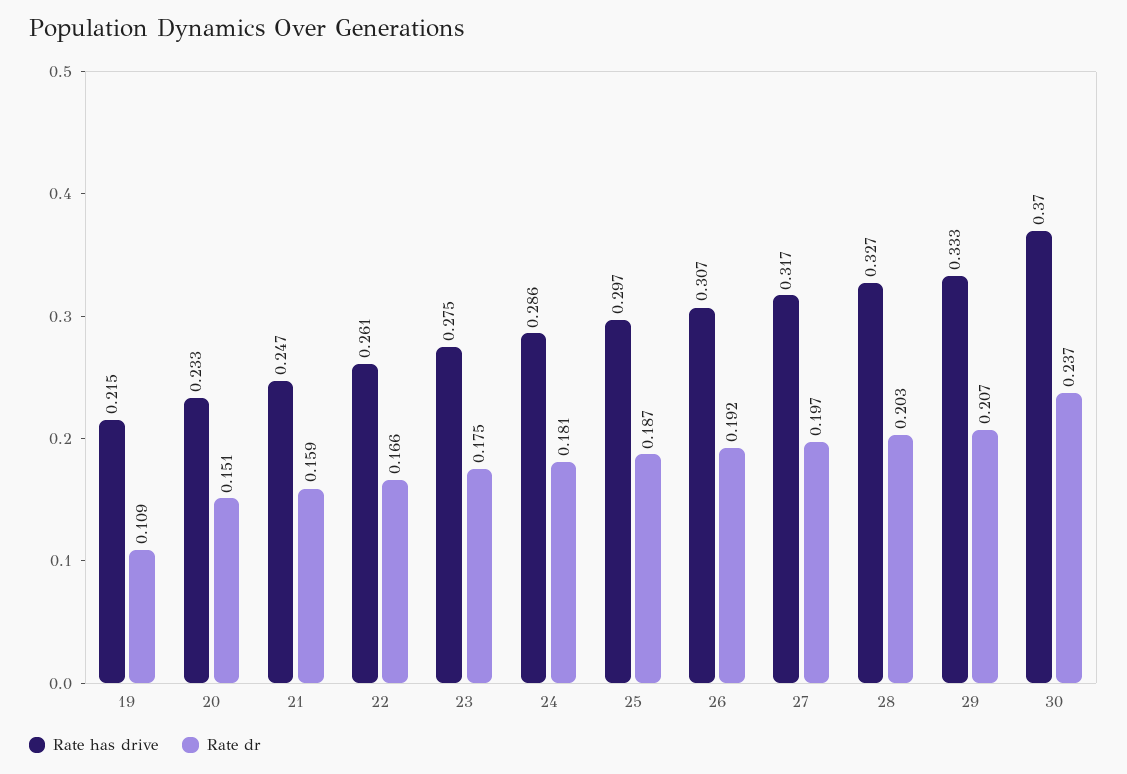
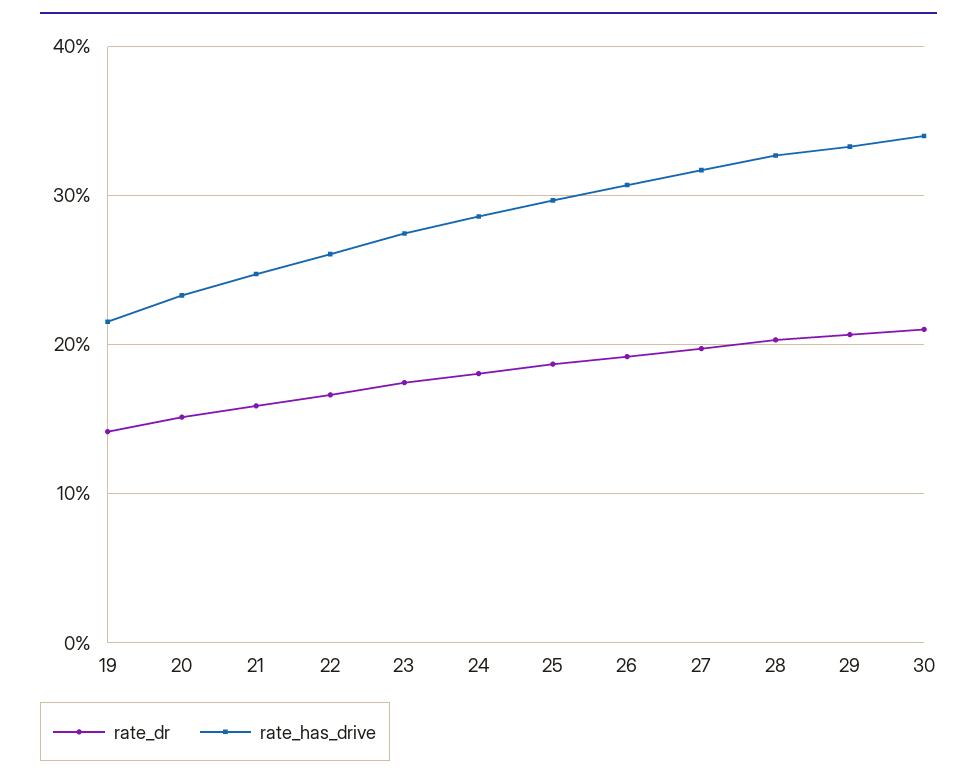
  {
    "Rate has drive": {
      "19": 0.215,
      "20": 0.233,
      "21": 0.247,
      "22": 0.261,
      "23": 0.275,
      "24": 0.286,
      "25": 0.297,
      "26": 0.307,
      "27": 0.317,
      "28": 0.327,
      "29": 0.333,
-     "30": 0.37
+     "30": 0.34
    },
    "Rate dr": {
-     "19": 0.109,
+     "19": 0.14,
      "20": 0.151,
      "21": 0.159,
      "22": 0.166,
      "23": 0.175,
      "24": 0.181,
      "25": 0.187,
      "26": 0.192,
      "27": 0.197,
      "28": 0.203,
      "29": 0.207,
-     "30": 0.237
+     "30": 0.21
    }
  }

